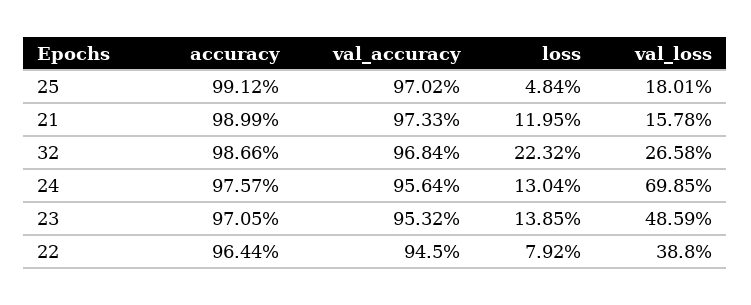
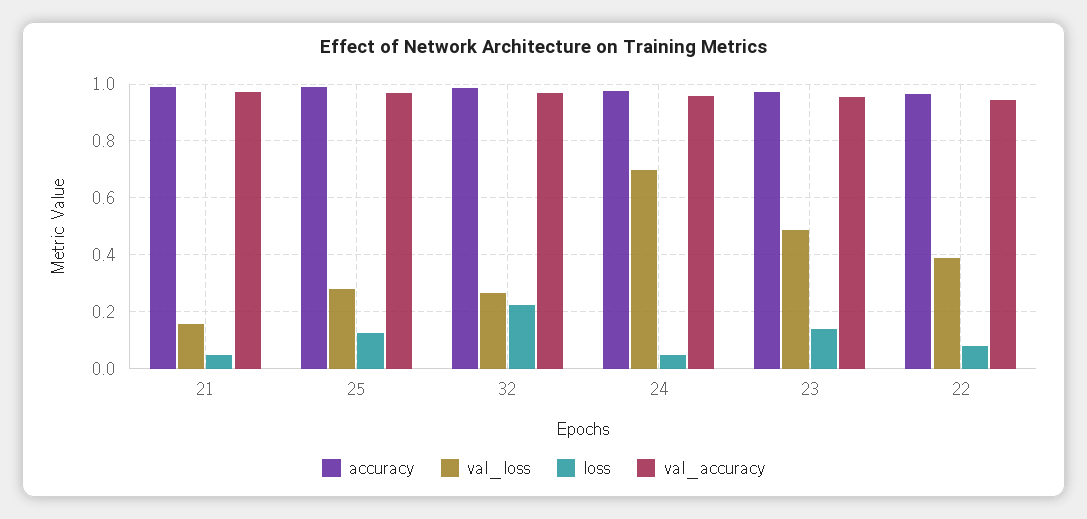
  {
    "accuracy": {
      "25": 0.9912,
      "21": 0.9899,
      "32": 0.9866,
      "24": 0.9757,
      "23": 0.9705,
      "22": 0.9644
    },
    "val_accuracy": {
      "25": 0.9702,
      "21": 0.9733,
      "32": 0.9684,
      "24": 0.9564,
      "23": 0.9532,
      "22": 0.945
    },
    "loss": {
-     "25": 0.0484,
+     "25": 0.125,
-     "21": 0.1195,
+     "21": 0.05,
      "32": 0.2232,
-     "24": 0.1304,
+     "24": 0.05,
      "23": 0.1385,
      "22": 0.0792
    },
    "val_loss": {
-     "25": 0.1801,
+     "25": 0.275,
      "21": 0.1578,
      "32": 0.2658,
      "24": 0.6985,
      "23": 0.4859,
      "22": 0.388
    }
  }

